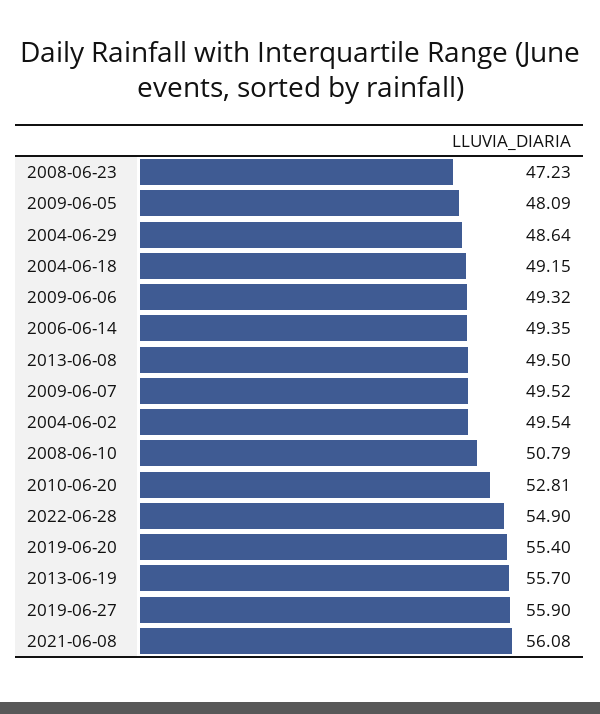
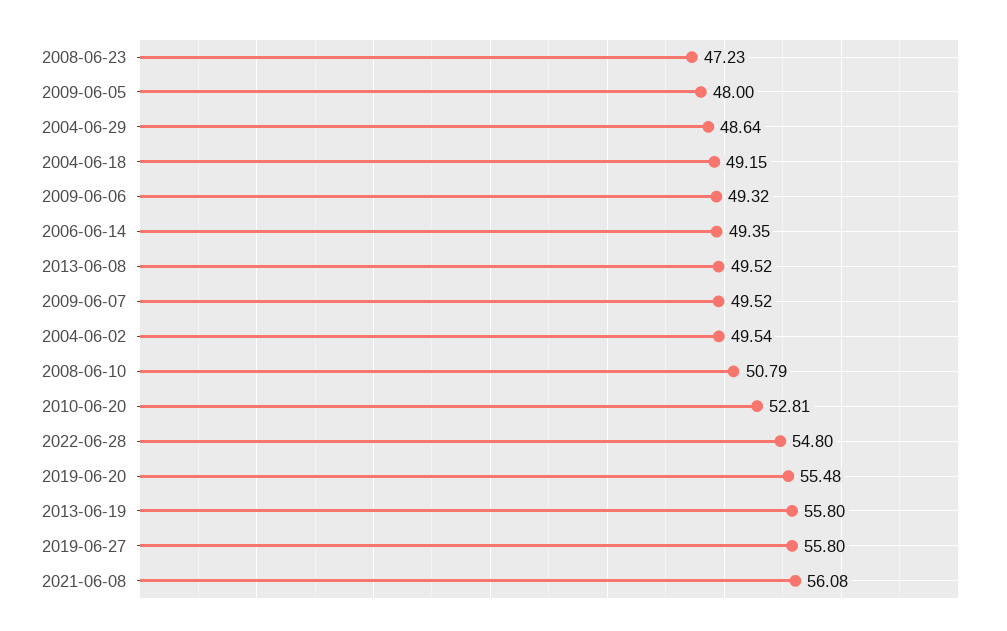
  {
    "2008-06-23": 47.23,
-   "2009-06-05": 48.09,
+   "2009-06-05": 48,
    "2004-06-29": 48.64,
    "2004-06-18": 49.15,
    "2009-06-06": 49.32,
    "2006-06-14": 49.35,
-   "2013-06-08": 49.5,
+   "2013-06-08": 49.52,
    "2009-06-07": 49.52,
    "2004-06-02": 49.54,
    "2008-06-10": 50.79,
    "2010-06-20": 52.81,
-   "2022-06-28": 54.9,
+   "2022-06-28": 54.8,
-   "2019-06-20": 55.4,
+   "2019-06-20": 55.48,
-   "2013-06-19": 55.7,
+   "2013-06-19": 55.8,
-   "2019-06-27": 55.9,
+   "2019-06-27": 55.8,
    "2021-06-08": 56.08
  }

